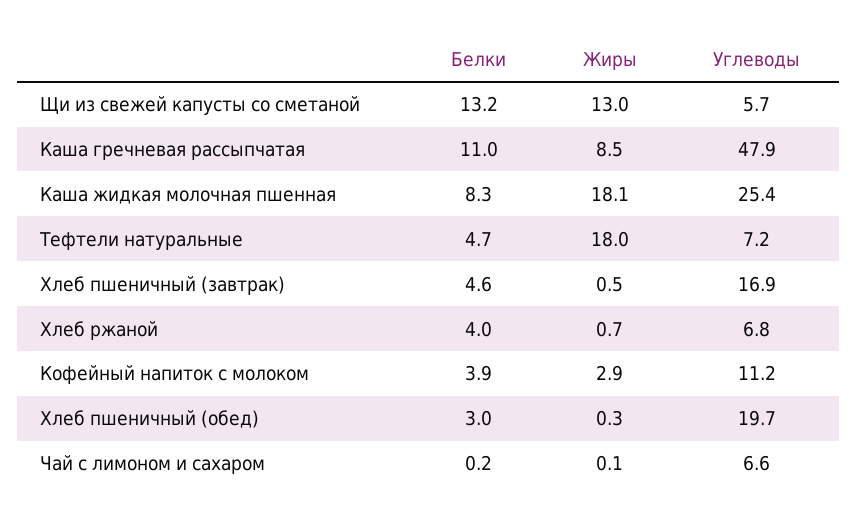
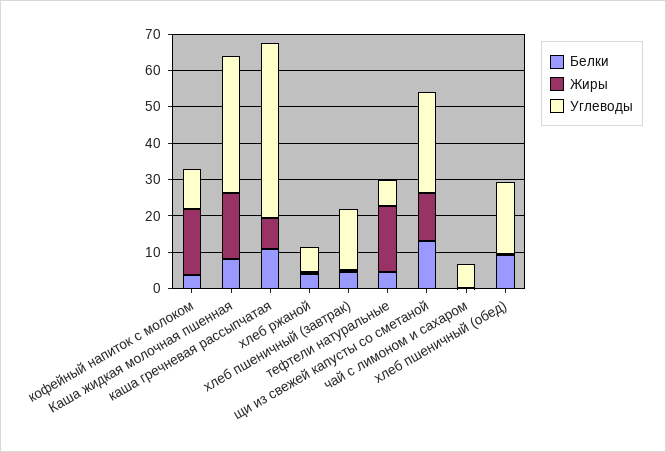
  {
    "Белки": {
      "Щи из свежей капусты со сметаной": 13.2,
      "Каша гречневая рассыпчатая": 11,
      "Каша жидкая молочная пшенная": 8.3,
      "Тефтели натуральные": 4.7,
      "Хлеб пшеничный (завтрак)": 4.6,
      "Хлеб ржаной": 4,
      "Кофейный напиток с молоком": 3.9,
-     "Хлеб пшеничный (обед)": 3,
+     "Хлеб пшеничный (обед)": 10,
      "Чай с лимоном и сахаром": 0.2
    },
    "Жиры": {
      "Щи из свежей капусты со сметаной": 13,
      "Каша гречневая рассыпчатая": 8.5,
      "Каша жидкая молочная пшенная": 18.1,
      "Тефтели натуральные": 18,
      "Хлеб пшеничный (завтрак)": 0.5,
      "Хлеб ржаной": 0.7,
-     "Кофейный напиток с молоком": 2.9,
+     "Кофейный напиток с молоком": 17.5,
      "Хлеб пшеничный (обед)": 0.3,
      "Чай с лимоном и сахаром": 0.1
    },
    "Углеводы": {
-     "Щи из свежей капусты со сметаной": 5.7,
+     "Щи из свежей капусты со сметаной": 27.5,
      "Каша гречневая рассыпчатая": 47.9,
-     "Каша жидкая молочная пшенная": 25.4,
+     "Каша жидкая молочная пшенная": 37.5,
      "Тефтели натуральные": 7.2,
      "Хлеб пшеничный (завтрак)": 16.9,
      "Хлеб ржаной": 6.8,
      "Кофейный напиток с молоком": 11.2,
      "Хлеб пшеничный (обед)": 19.7,
      "Чай с лимоном и сахаром": 6.6
    }
  }

